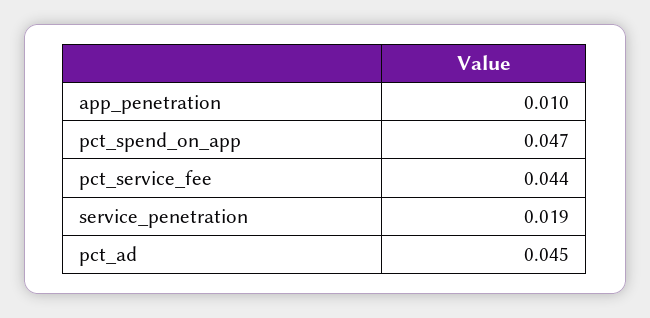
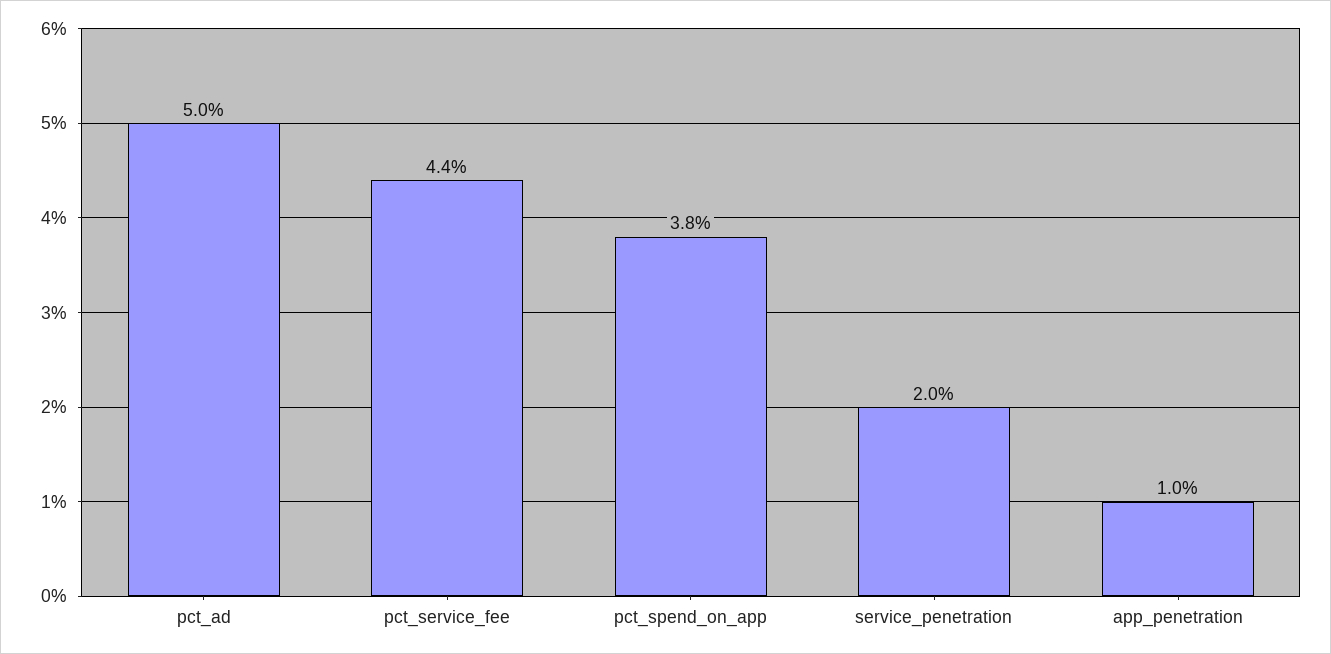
  {
    "app_penetration": 0.01,
-   "pct_spend_on_app": 0.047,
+   "pct_spend_on_app": 0.038,
    "pct_service_fee": 0.044,
-   "service_penetration": 0.019,
+   "service_penetration": 0.02,
-   "pct_ad": 0.045
+   "pct_ad": 0.05
  }

